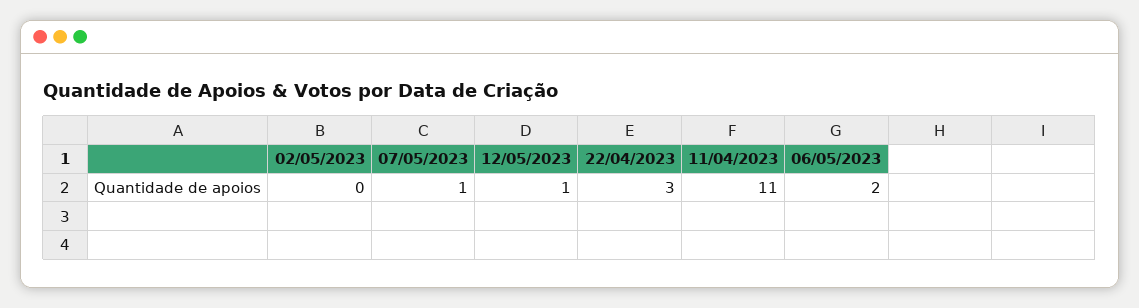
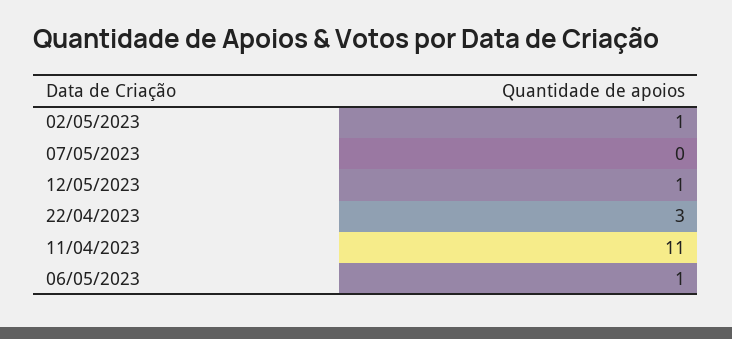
  {
-   "02/05/2023": 0,
+   "02/05/2023": 1,
-   "07/05/2023": 1,
+   "07/05/2023": 0,
    "12/05/2023": 1,
    "22/04/2023": 3,
    "11/04/2023": 11,
-   "06/05/2023": 2
+   "06/05/2023": 1
  }

